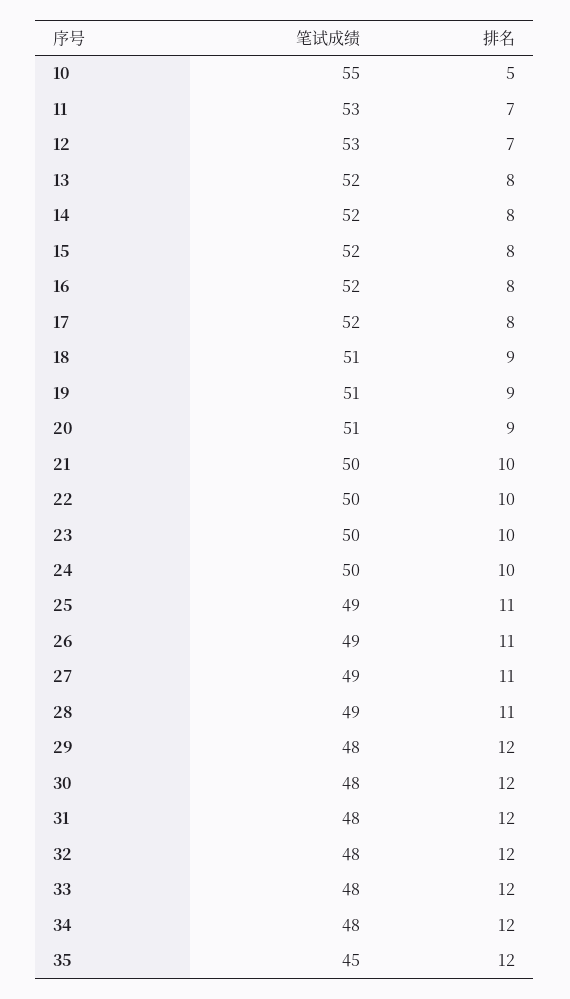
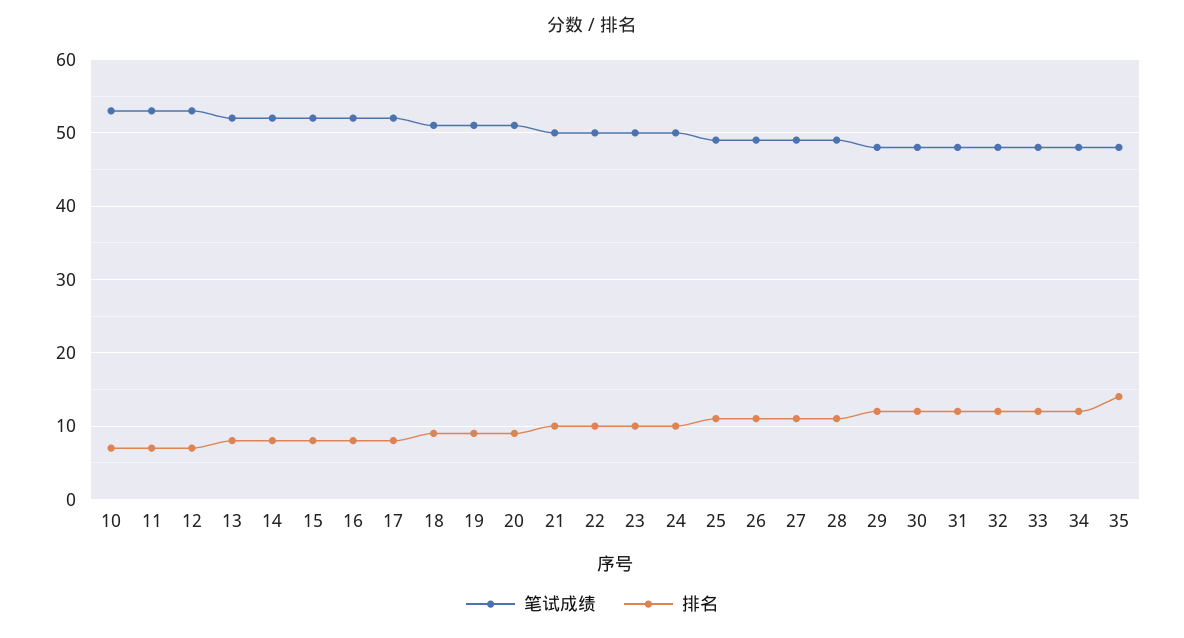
  {
    "笔试成绩": {
-     "10": 55,
+     "10": 53,
      "11": 53,
      "12": 53,
      "13": 52,
      "14": 52,
      "15": 52,
      "16": 52,
      "17": 52,
      "18": 51,
      "19": 51,
      "20": 51,
      "21": 50,
      "22": 50,
      "23": 50,
      "24": 50,
      "25": 49,
      "26": 49,
      "27": 49,
      "28": 49,
      "29": 48,
      "30": 48,
      "31": 48,
      "32": 48,
      "33": 48,
      "34": 48,
-     "35": 45
+     "35": 48
    },
    "排名": {
-     "10": 5,
+     "10": 7,
      "11": 7,
      "12": 7,
      "13": 8,
      "14": 8,
      "15": 8,
      "16": 8,
      "17": 8,
      "18": 9,
      "19": 9,
      "20": 9,
      "21": 10,
      "22": 10,
      "23": 10,
      "24": 10,
      "25": 11,
      "26": 11,
      "27": 11,
      "28": 11,
      "29": 12,
      "30": 12,
      "31": 12,
      "32": 12,
      "33": 12,
      "34": 12,
-     "35": 12
+     "35": 14
    }
  }

